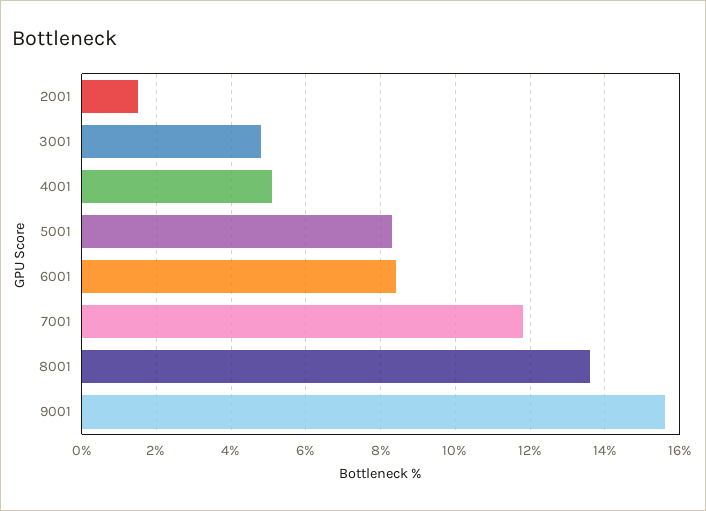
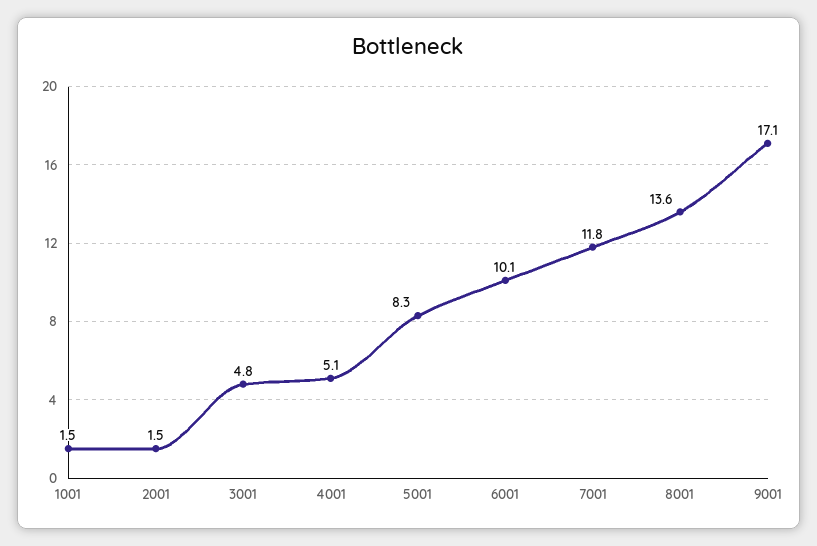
  {
    "2001": 1.5,
    "3001": 4.8,
    "4001": 5.1,
    "5001": 8.3,
-   "6001": 8.5,
+   "6001": 10.1,
    "7001": 11.8,
    "8001": 13.6,
-   "9001": 15.5
+   "9001": 17.1,
+   "1001": 1.5
  }

